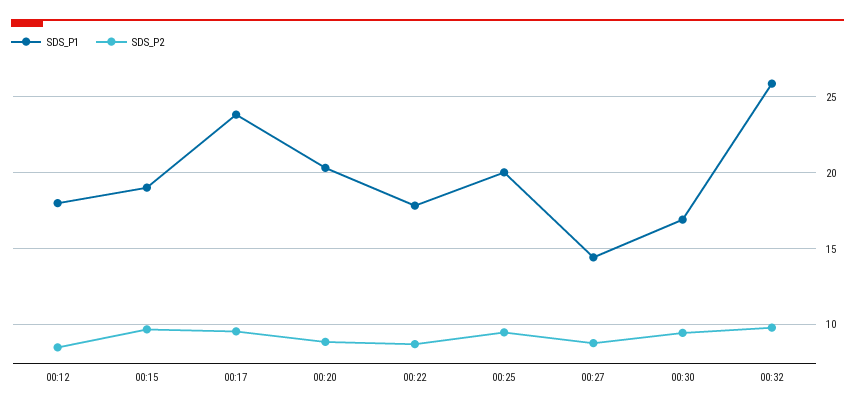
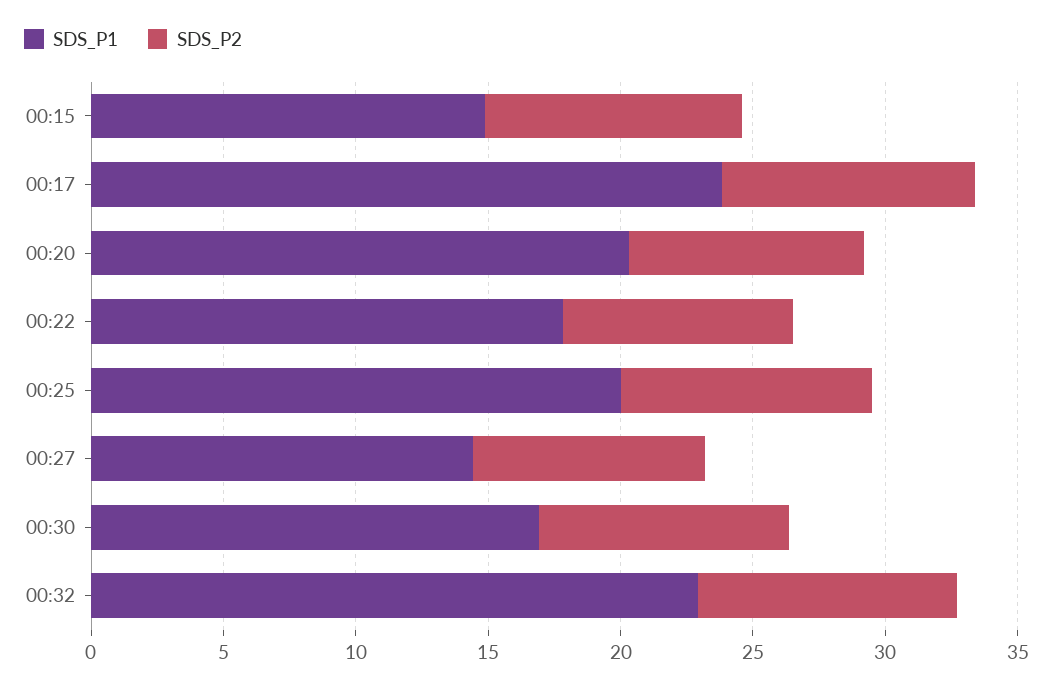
  {
    "SDS_P1": {
-     "00:12": 18,
-     "00:15": 19,
+     "00:15": 15,
      "00:17": 24,
      "00:20": 20.5,
      "00:22": 18,
      "00:25": 20,
      "00:27": 14.5,
      "00:30": 17,
-     "00:32": 26
+     "00:32": 23
    },
    "SDS_P2": {
-     "00:12": 8.5,
      "00:15": 9.5,
      "00:17": 9.5,
      "00:20": 9,
      "00:22": 8.5,
      "00:25": 9.5,
      "00:27": 9,
      "00:30": 9.5,
      "00:32": 10
    }
  }

